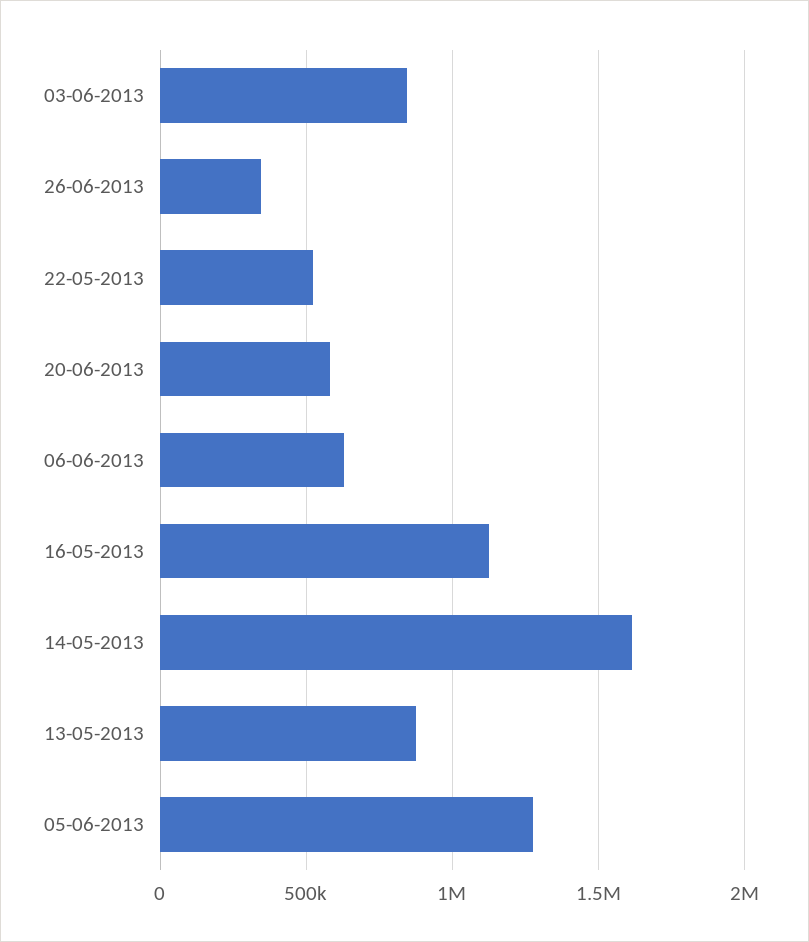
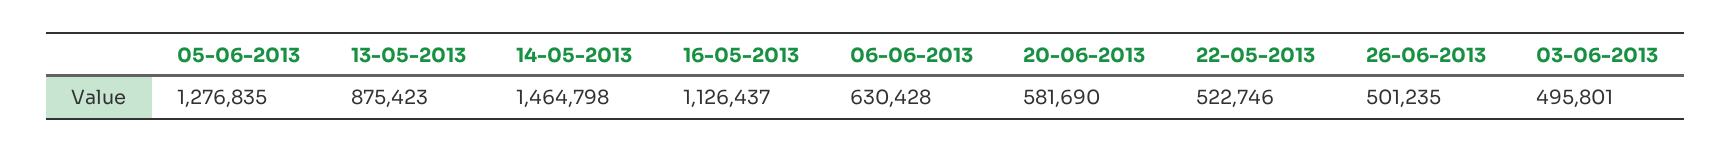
  {
-   "03-06-2013": 850000,
+   "03-06-2013": 495801,
-   "26-06-2013": 350000,
+   "26-06-2013": 501235,
    "22-05-2013": 522746,
    "20-06-2013": 581690,
    "06-06-2013": 630428,
    "16-05-2013": 1126437,
-   "14-05-2013": 1600000,
+   "14-05-2013": 1464798,
    "13-05-2013": 875423,
    "05-06-2013": 1276835
  }

